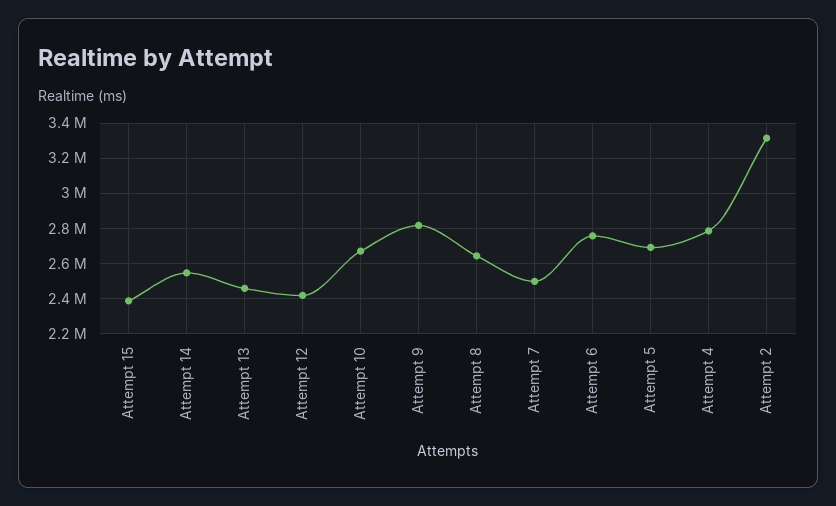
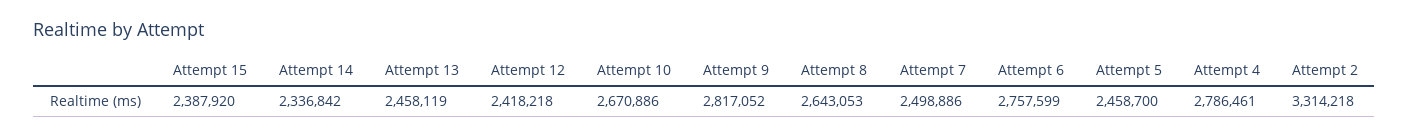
  {
    "Attempt 15": 2387920,
-   "Attempt 14": 2550000,
+   "Attempt 14": 2336842,
    "Attempt 13": 2458119,
    "Attempt 12": 2418218,
    "Attempt 10": 2670886,
    "Attempt 9": 2817052,
    "Attempt 8": 2643053,
    "Attempt 7": 2498886,
    "Attempt 6": 2757599,
-   "Attempt 5": 2700000,
+   "Attempt 5": 2458700,
    "Attempt 4": 2786461,
    "Attempt 2": 3314218
  }

